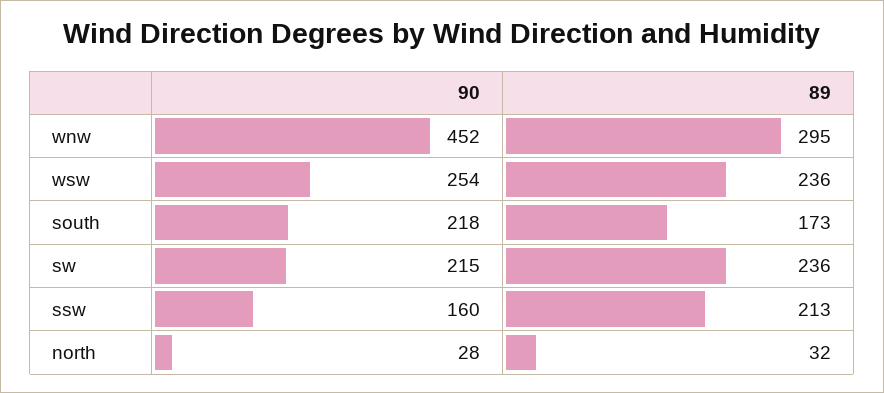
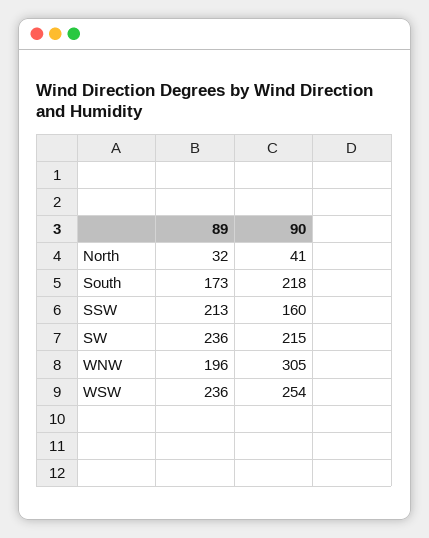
  {
    "90": {
-     "wnw": 452,
+     "wnw": 305,
      "wsw": 254,
      "south": 218,
      "sw": 215,
      "ssw": 160,
-     "north": 28
+     "north": 41
    },
    "89": {
-     "wnw": 295,
+     "wnw": 196,
      "wsw": 236,
      "south": 173,
      "sw": 236,
      "ssw": 213,
      "north": 32
    }
  }

